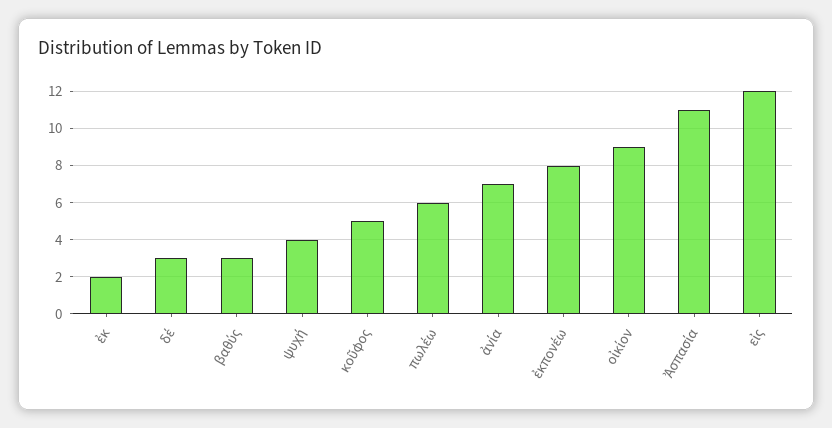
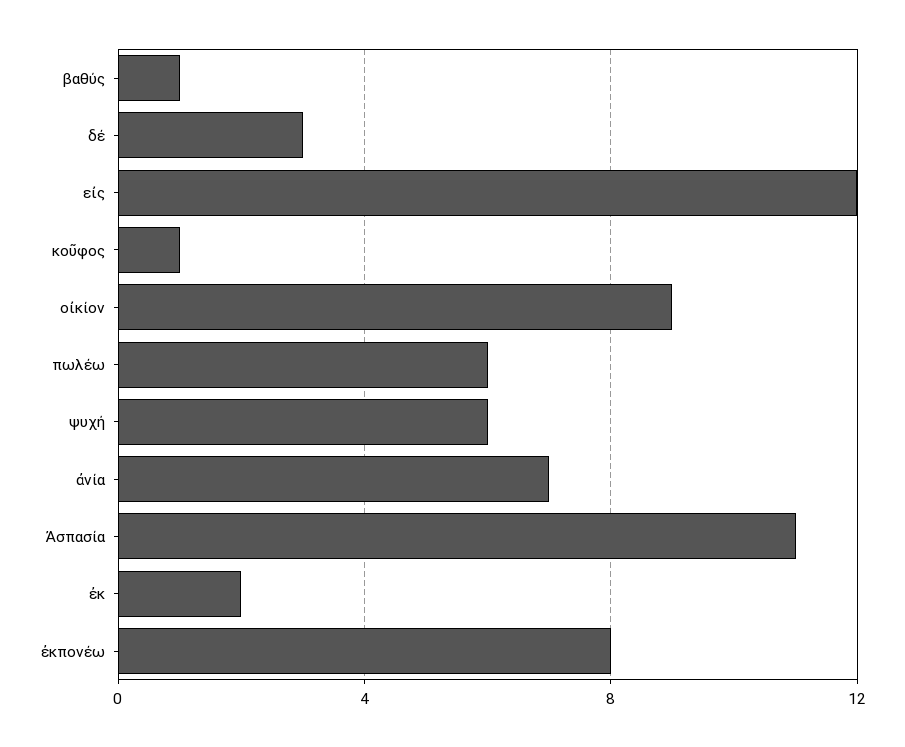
  {
    "ἐκ": 2,
    "δέ": 3,
-   "βαθύς": 3,
+   "βαθύς": 1,
-   "ψυχή": 4,
+   "ψυχή": 6,
-   "κοῦφος": 5,
+   "κοῦφος": 1,
    "πωλέω": 6,
    "ἀνία": 7,
    "ἐκπονέω": 8,
    "οἰκίον": 9,
    "Ἀσπασία": 11,
    "εἰς": 12
  }

